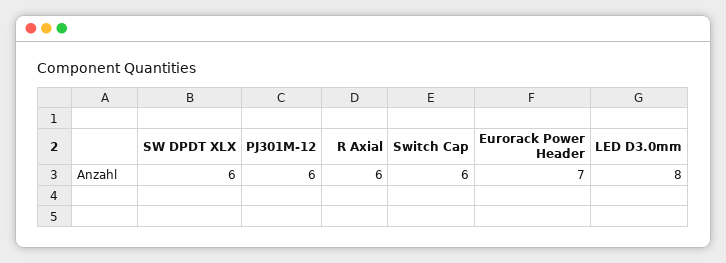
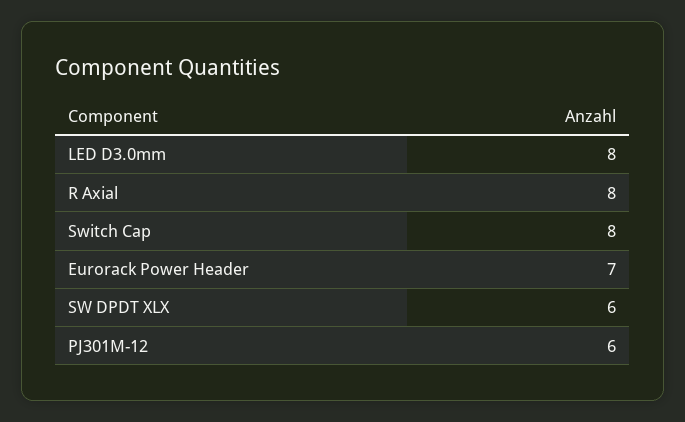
  {
    "SW DPDT XLX": 6,
    "PJ301M-12": 6,
-   "R Axial": 6,
+   "R Axial": 8,
-   "Switch Cap": 6,
+   "Switch Cap": 8,
    "Eurorack Power Header": 7,
    "LED D3.0mm": 8
  }

